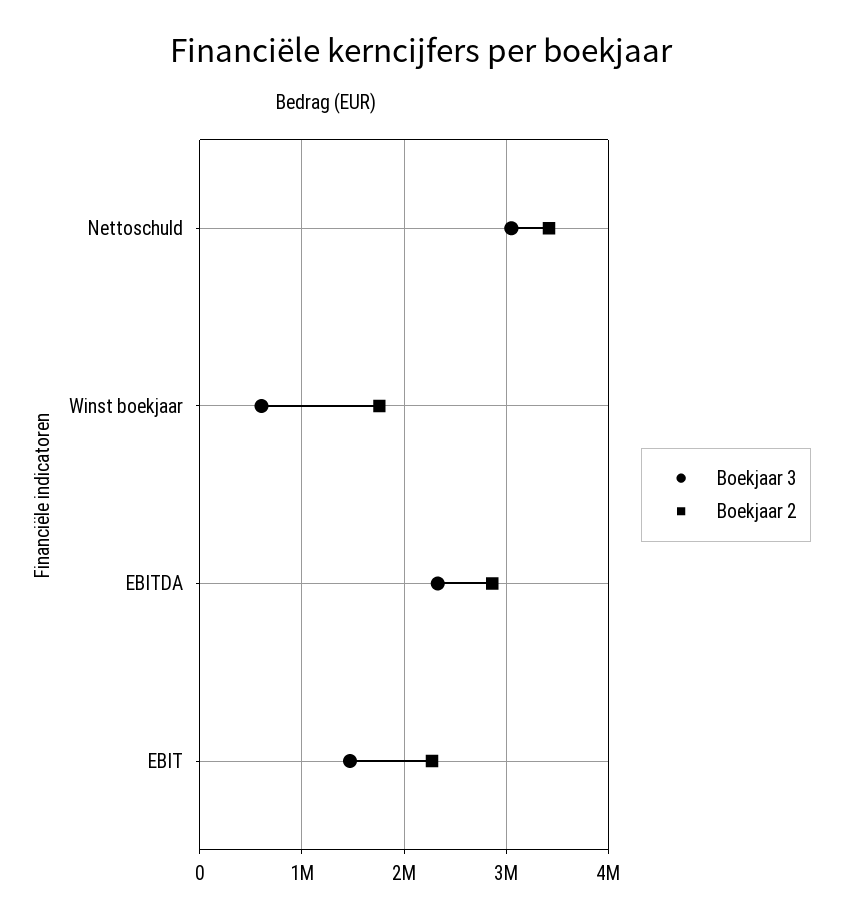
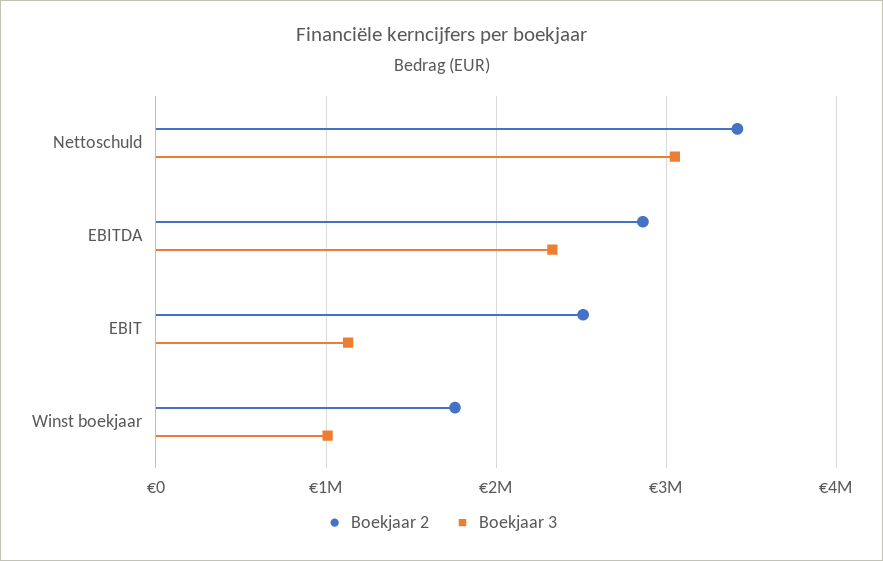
  {
    "Boekjaar 3": {
      "Nettoschuld": 3100000,
-     "Winst boekjaar": 600000,
+     "Winst boekjaar": 1000000,
      "EBITDA": 2300000,
-     "EBIT": 1500000
+     "EBIT": 1100000
    },
    "Boekjaar 2": {
      "Nettoschuld": 3400000,
      "Winst boekjaar": 1800000,
      "EBITDA": 2900000,
-     "EBIT": 2300000
+     "EBIT": 2500000
    }
  }

